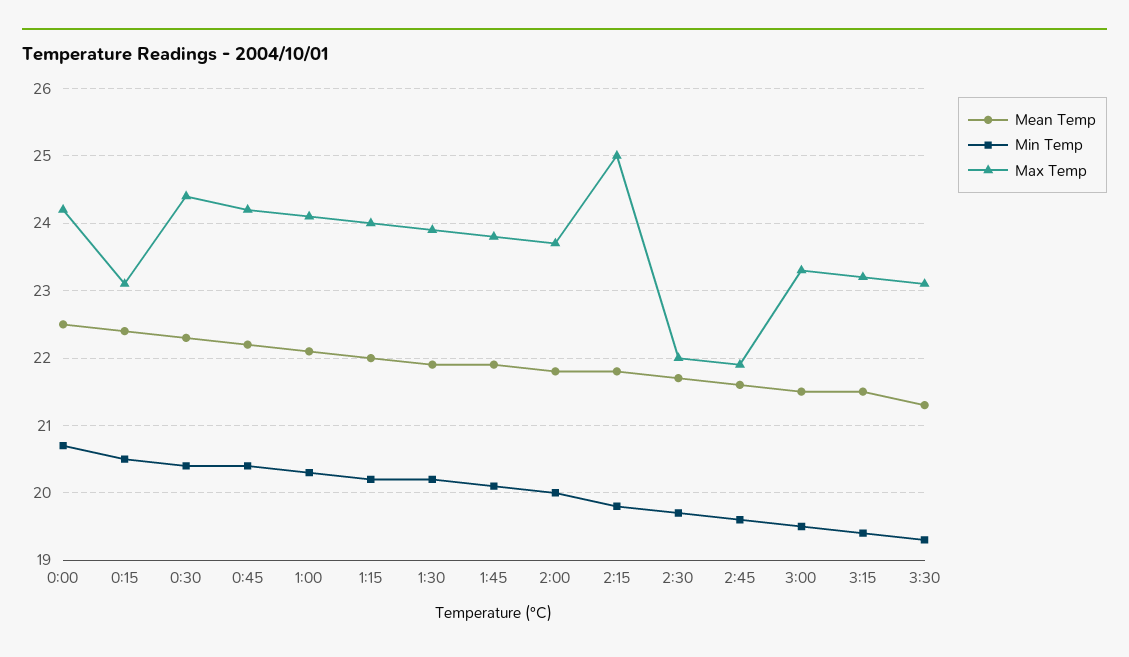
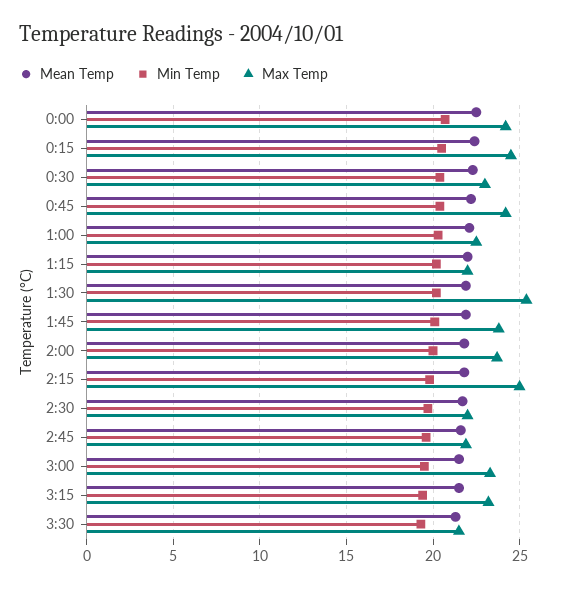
  {
    "Mean Temp": {
      "0:00": 22.5,
      "0:15": 22.4,
      "0:30": 22.3,
      "0:45": 22.2,
      "1:00": 22.1,
      "1:15": 22,
      "1:30": 21.9,
      "1:45": 21.9,
      "2:00": 21.8,
      "2:15": 21.8,
      "2:30": 21.7,
      "2:45": 21.6,
      "3:00": 21.5,
      "3:15": 21.5,
      "3:30": 21.3
    },
    "Min Temp": {
      "0:00": 20.7,
      "0:15": 20.5,
      "0:30": 20.4,
      "0:45": 20.4,
      "1:00": 20.3,
      "1:15": 20.2,
      "1:30": 20.2,
      "1:45": 20.1,
      "2:00": 20,
      "2:15": 19.8,
      "2:30": 19.7,
      "2:45": 19.6,
      "3:00": 19.5,
      "3:15": 19.4,
      "3:30": 19.3
    },
    "Max Temp": {
      "0:00": 24.2,
-     "0:15": 23.1,
+     "0:15": 24.5,
-     "0:30": 24.4,
+     "0:30": 23,
      "0:45": 24.2,
-     "1:00": 24.1,
+     "1:00": 22.5,
-     "1:15": 24,
+     "1:15": 22,
-     "1:30": 23.9,
+     "1:30": 25.5,
      "1:45": 23.8,
      "2:00": 23.7,
      "2:15": 25,
      "2:30": 22,
      "2:45": 21.9,
      "3:00": 23.3,
      "3:15": 23.2,
-     "3:30": 23.1
+     "3:30": 21.5
    }
  }

